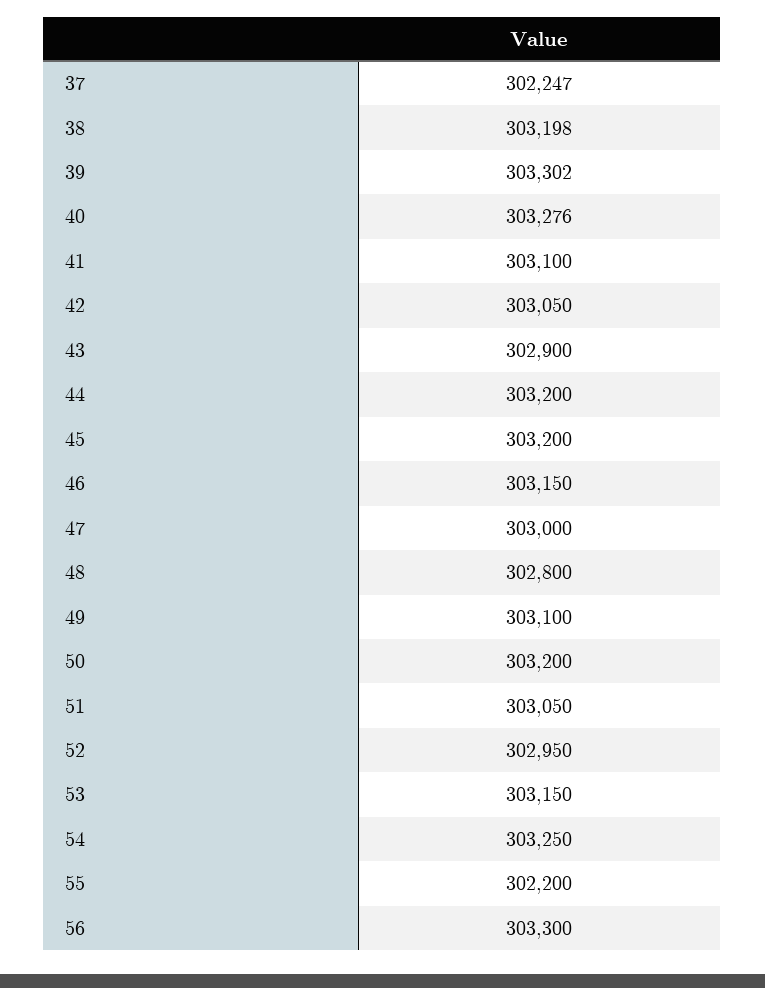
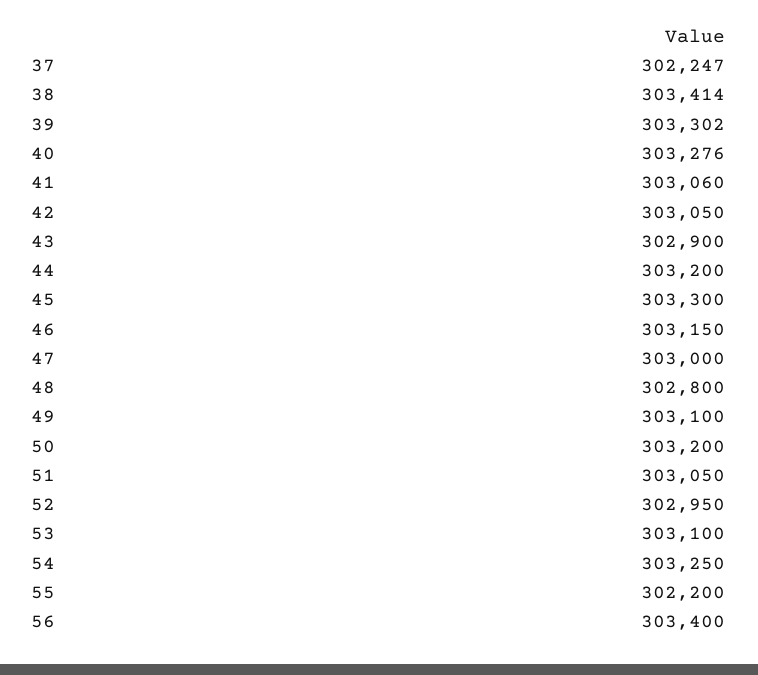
  {
    "37": 302247,
-   "38": 303198,
+   "38": 303414,
    "39": 303302,
    "40": 303276,
-   "41": 303100,
+   "41": 303060,
    "42": 303050,
    "43": 302900,
    "44": 303200,
-   "45": 303200,
+   "45": 303300,
    "46": 303150,
    "47": 303000,
    "48": 302800,
    "49": 303100,
    "50": 303200,
    "51": 303050,
    "52": 302950,
-   "53": 303150,
+   "53": 303100,
    "54": 303250,
    "55": 302200,
-   "56": 303300
+   "56": 303400
  }

